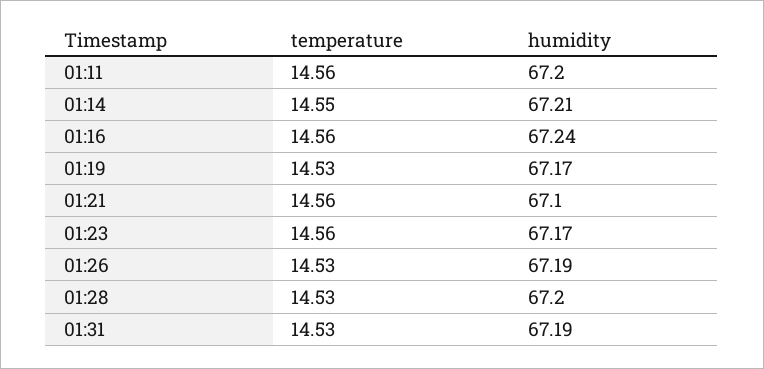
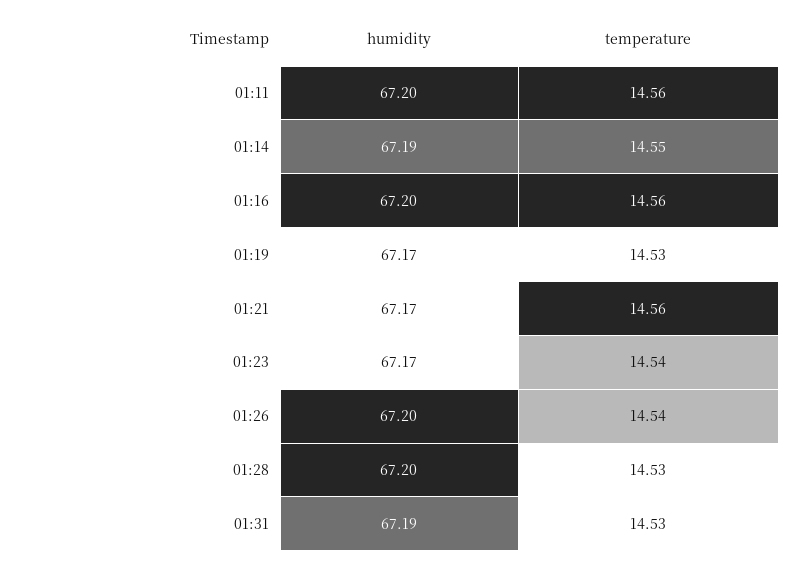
  {
    "temperature": {
      "01:11": 14.56,
      "01:14": 14.55,
      "01:16": 14.56,
      "01:19": 14.53,
      "01:21": 14.56,
-     "01:23": 14.56,
+     "01:23": 14.54,
-     "01:26": 14.53,
+     "01:26": 14.54,
      "01:28": 14.53,
      "01:31": 14.53
    },
    "humidity": {
      "01:11": 67.2,
-     "01:14": 67.21,
+     "01:14": 67.19,
-     "01:16": 67.24,
+     "01:16": 67.2,
      "01:19": 67.17,
-     "01:21": 67.1,
+     "01:21": 67.17,
      "01:23": 67.17,
-     "01:26": 67.19,
+     "01:26": 67.2,
      "01:28": 67.2,
      "01:31": 67.19
    }
  }

